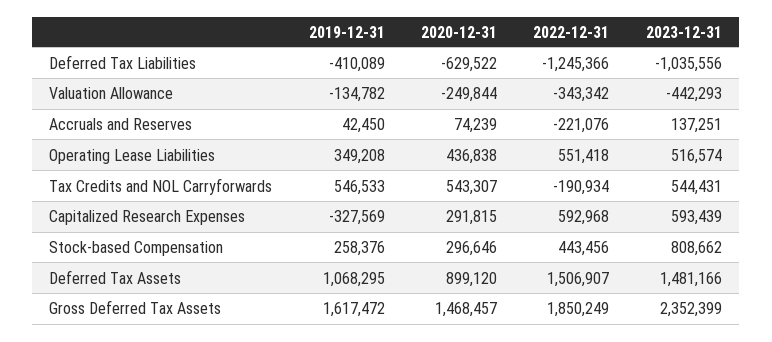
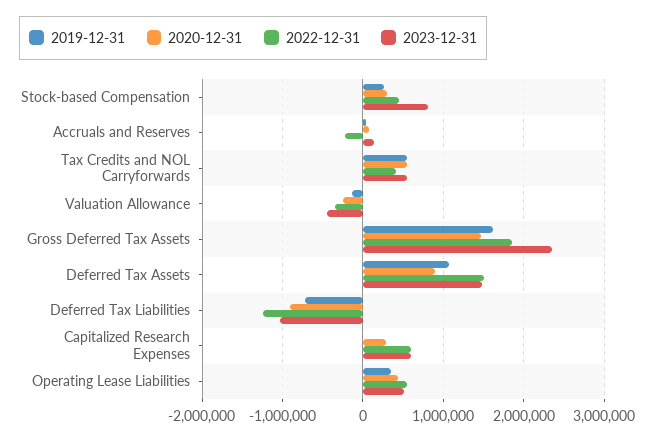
  {
    "2019-12-31": {
-     "Deferred Tax Liabilities": -410089,
+     "Deferred Tax Liabilities": -700000,
      "Valuation Allowance": -134782,
      "Accruals and Reserves": 42450,
      "Operating Lease Liabilities": 349208,
      "Tax Credits and NOL Carryforwards": 546533,
-     "Capitalized Research Expenses": -327569,
+     "Capitalized Research Expenses": 0,
      "Stock-based Compensation": 258376,
      "Deferred Tax Assets": 1068295,
      "Gross Deferred Tax Assets": 1617472
    },
    "2020-12-31": {
-     "Deferred Tax Liabilities": -629522,
+     "Deferred Tax Liabilities": -900000,
      "Valuation Allowance": -249844,
      "Accruals and Reserves": 74239,
      "Operating Lease Liabilities": 436838,
      "Tax Credits and NOL Carryforwards": 543307,
      "Capitalized Research Expenses": 291815,
      "Stock-based Compensation": 296646,
      "Deferred Tax Assets": 899120,
      "Gross Deferred Tax Assets": 1468457
    },
    "2022-12-31": {
      "Deferred Tax Liabilities": -1245366,
      "Valuation Allowance": -343342,
      "Accruals and Reserves": -221076,
      "Operating Lease Liabilities": 551418,
-     "Tax Credits and NOL Carryforwards": -190934,
+     "Tax Credits and NOL Carryforwards": 400000,
      "Capitalized Research Expenses": 592968,
      "Stock-based Compensation": 443456,
      "Deferred Tax Assets": 1506907,
      "Gross Deferred Tax Assets": 1850249
    },
    "2023-12-31": {
      "Deferred Tax Liabilities": -1035556,
      "Valuation Allowance": -442293,
      "Accruals and Reserves": 137251,
      "Operating Lease Liabilities": 516574,
      "Tax Credits and NOL Carryforwards": 544431,
      "Capitalized Research Expenses": 593439,
      "Stock-based Compensation": 808662,
      "Deferred Tax Assets": 1481166,
      "Gross Deferred Tax Assets": 2352399
    }
  }

